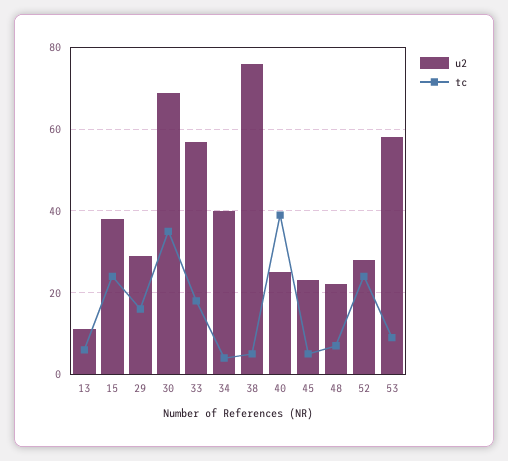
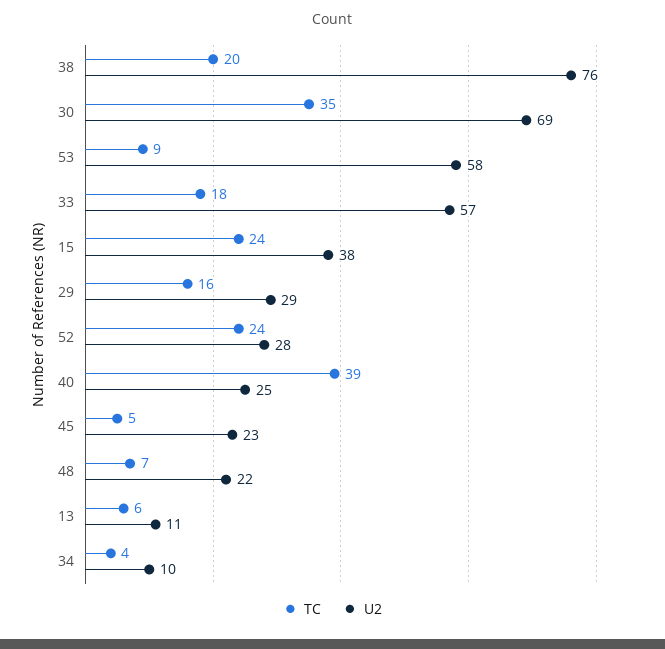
  {
    "u2": {
      "13": 11,
      "15": 38,
      "29": 29,
      "30": 69,
      "33": 57,
-     "34": 40,
+     "34": 10,
      "38": 76,
      "40": 25,
      "45": 23,
      "48": 22,
      "52": 28,
      "53": 58
    },
    "tc": {
      "13": 6,
      "15": 24,
      "29": 16,
      "30": 35,
      "33": 18,
      "34": 4,
-     "38": 5,
+     "38": 20,
      "40": 39,
      "45": 5,
      "48": 7,
      "52": 24,
      "53": 9
    }
  }

